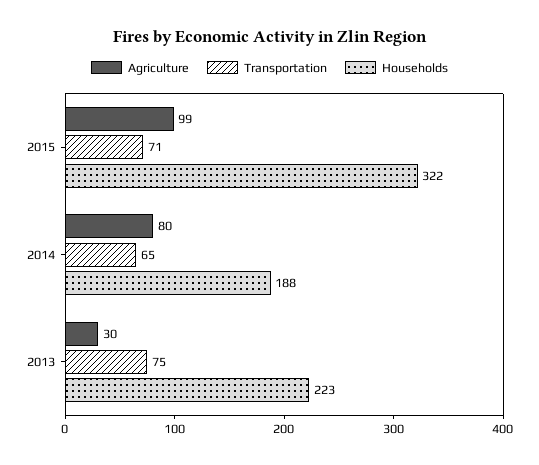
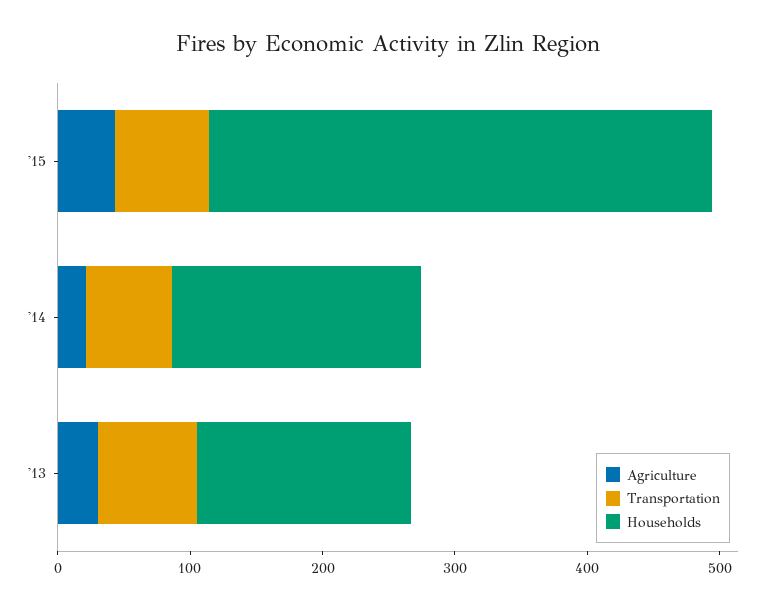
  {
    "Agriculture": {
-     "2015": 99,
+     "2015": 40,
-     "2014": 80,
+     "2014": 20,
      "2013": 30
    },
    "Transportation": {
      "2015": 71,
      "2014": 65,
      "2013": 75
    },
    "Households": {
-     "2015": 322,
+     "2015": 380,
      "2014": 188,
-     "2013": 223
+     "2013": 160
    }
  }

